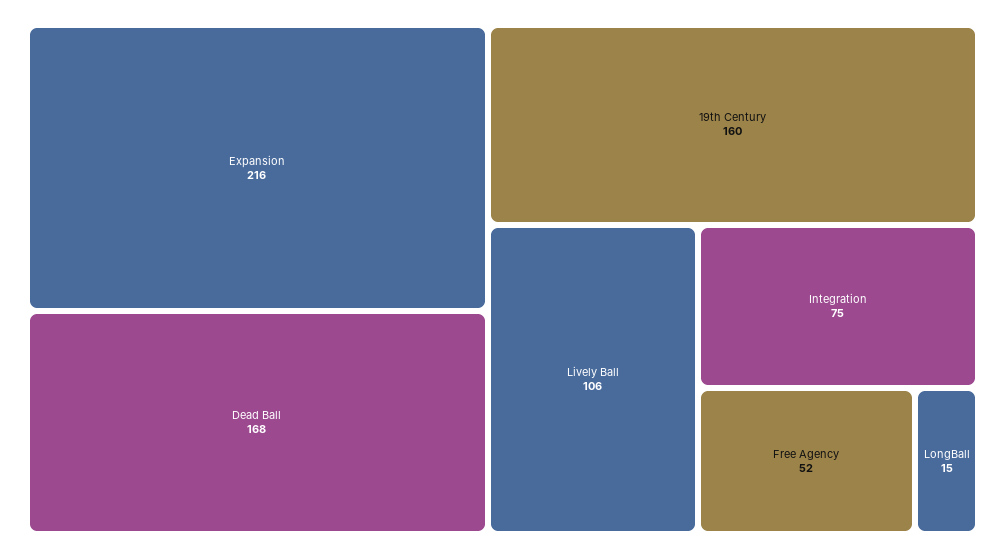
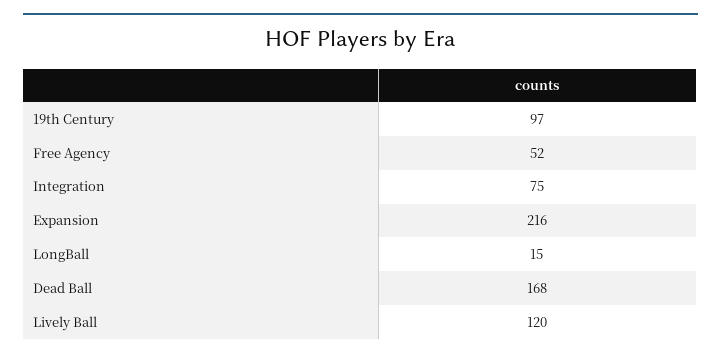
  {
    "Expansion": 216,
    "Dead Ball": 168,
-   "19th Century": 160,
+   "19th Century": 97,
-   "Lively Ball": 106,
+   "Lively Ball": 120,
    "Integration": 75,
    "Free Agency": 52,
    "LongBall": 15
  }

